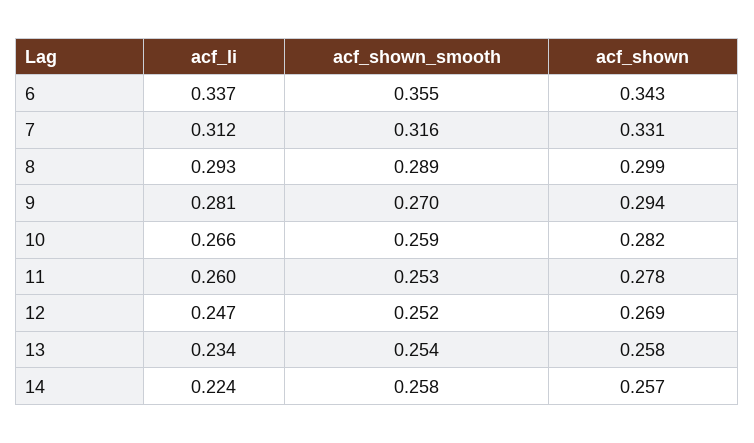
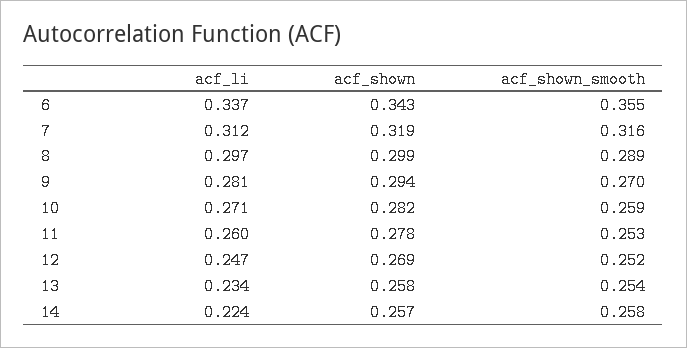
  {
    "acf_li": {
      "6": 0.337,
      "7": 0.312,
-     "8": 0.293,
+     "8": 0.297,
      "9": 0.281,
-     "10": 0.266,
+     "10": 0.271,
      "11": 0.26,
      "12": 0.247,
      "13": 0.234,
      "14": 0.224
    },
    "acf_shown_smooth": {
      "6": 0.355,
      "7": 0.316,
      "8": 0.289,
      "9": 0.27,
      "10": 0.259,
      "11": 0.253,
      "12": 0.252,
      "13": 0.254,
      "14": 0.258
    },
    "acf_shown": {
      "6": 0.343,
-     "7": 0.331,
+     "7": 0.319,
      "8": 0.299,
      "9": 0.294,
      "10": 0.282,
      "11": 0.278,
      "12": 0.269,
      "13": 0.258,
      "14": 0.257
    }
  }

